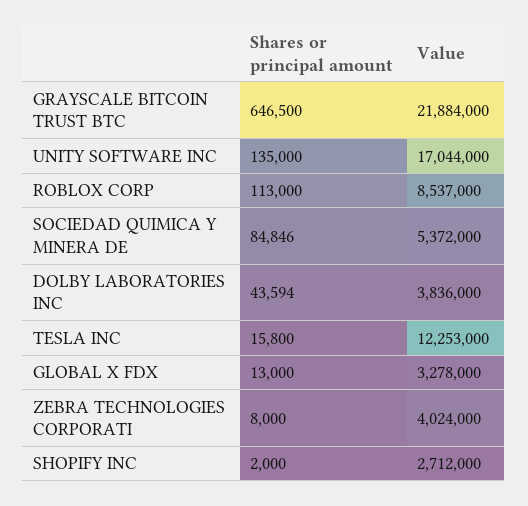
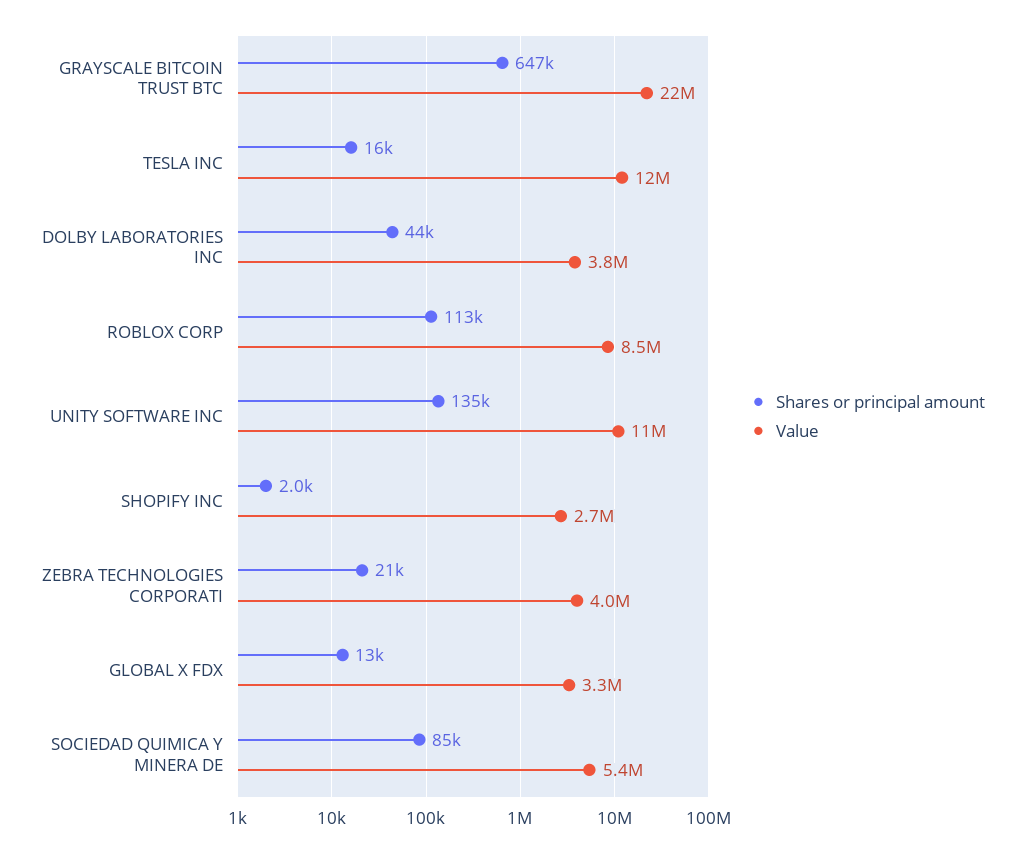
  {
    "Shares or principal amount": {
      "GRAYSCALE BITCOIN TRUST BTC": 646500,
      "UNITY SOFTWARE INC": 135000,
      "ROBLOX CORP": 113000,
      "SOCIEDAD QUIMICA Y MINERA DE": 84846,
      "DOLBY LABORATORIES INC": 43594,
      "TESLA INC": 15800,
      "GLOBAL X FDX": 13000,
-     "ZEBRA TECHNOLOGIES CORPORATI": 8000,
+     "ZEBRA TECHNOLOGIES CORPORATI": 21000,
      "SHOPIFY INC": 2000
    },
    "Value": {
      "GRAYSCALE BITCOIN TRUST BTC": 21884000,
-     "UNITY SOFTWARE INC": 17044000,
+     "UNITY SOFTWARE INC": 11000000,
      "ROBLOX CORP": 8537000,
      "SOCIEDAD QUIMICA Y MINERA DE": 5372000,
      "DOLBY LABORATORIES INC": 3836000,
      "TESLA INC": 12253000,
      "GLOBAL X FDX": 3278000,
      "ZEBRA TECHNOLOGIES CORPORATI": 4024000,
      "SHOPIFY INC": 2712000
    }
  }

